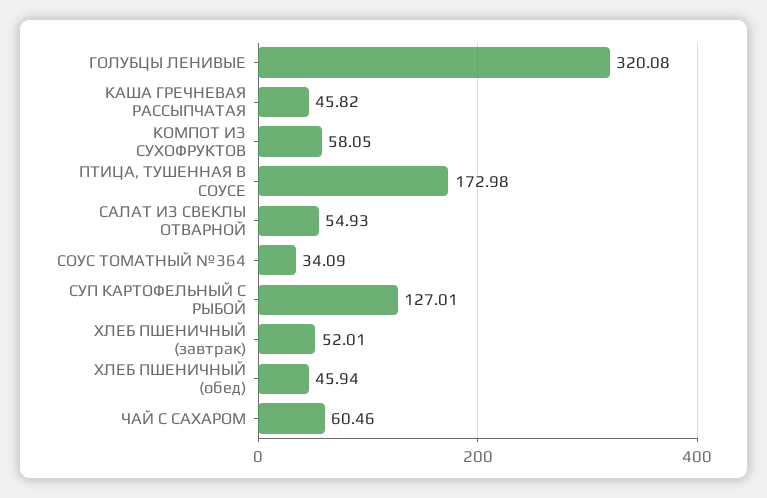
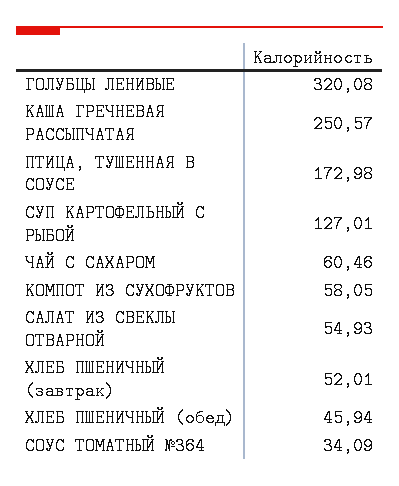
  {
    "ГОЛУБЦЫ ЛЕНИВЫЕ": 320.08,
-   "КАША ГРЕЧНЕВАЯ РАССЫПЧАТАЯ": 45.82,
+   "КАША ГРЕЧНЕВАЯ РАССЫПЧАТАЯ": 250.57,
    "КОМПОТ ИЗ СУХОФРУКТОВ": 58.05,
    "ПТИЦА, ТУШЕННАЯ В СОУСЕ": 172.98,
    "САЛАТ ИЗ СВЕКЛЫ ОТВАРНОЙ": 54.93,
    "СОУС ТОМАТНЫЙ №364": 34.09,
    "СУП КАРТОФЕЛЬНЫЙ С РЫБОЙ": 127.01,
    "ХЛЕБ ПШЕНИЧНЫЙ (завтрак)": 52.01,
    "ХЛЕБ ПШЕНИЧНЫЙ (обед)": 45.94,
    "ЧАЙ С САХАРОМ": 60.46
  }

